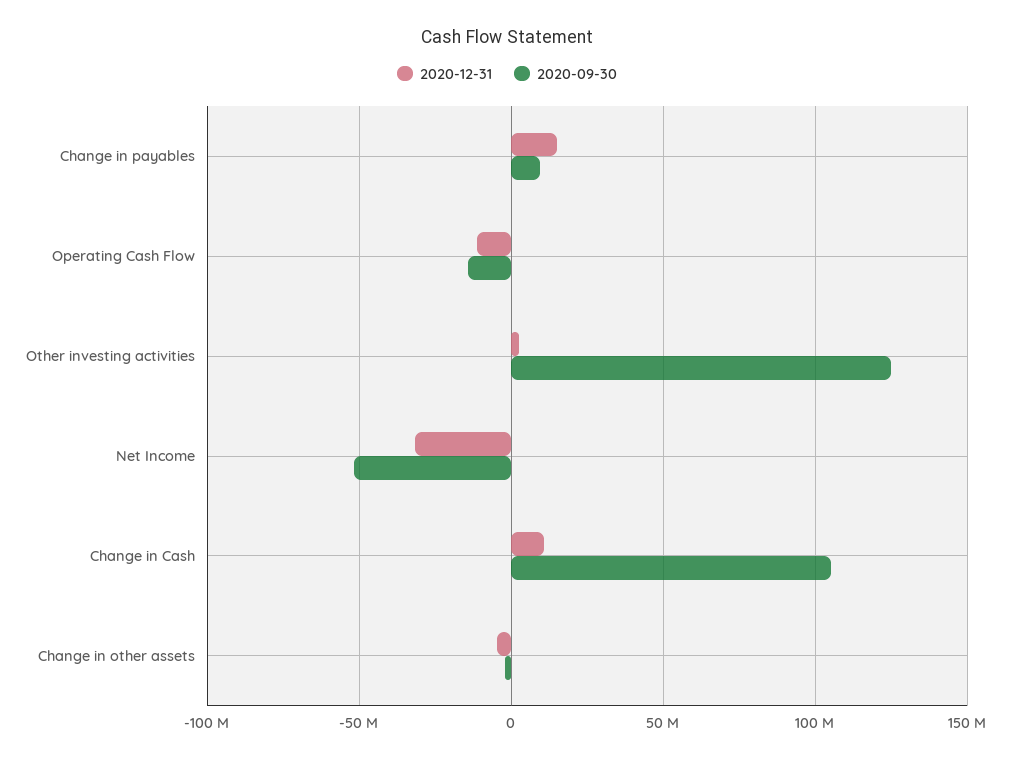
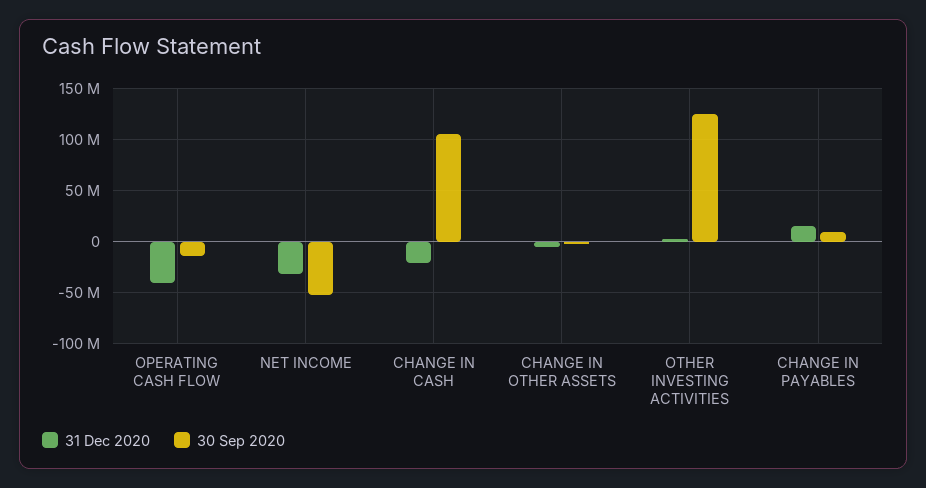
  {
    "2020-12-31": {
      "Change in payables": 15000000,
-     "Operating Cash Flow": -10000000,
+     "Operating Cash Flow": -40000000,
      "Other investing activities": 0,
      "Net Income": -30000000,
-     "Change in Cash": 10000000,
+     "Change in Cash": -20000000,
      "Change in other assets": -5000000
    },
    "2020-09-30": {
      "Change in payables": 10000000,
      "Operating Cash Flow": -15000000,
      "Other investing activities": 125000000,
      "Net Income": -50000000,
      "Change in Cash": 105000000,
      "Change in other assets": 0
    }
  }

